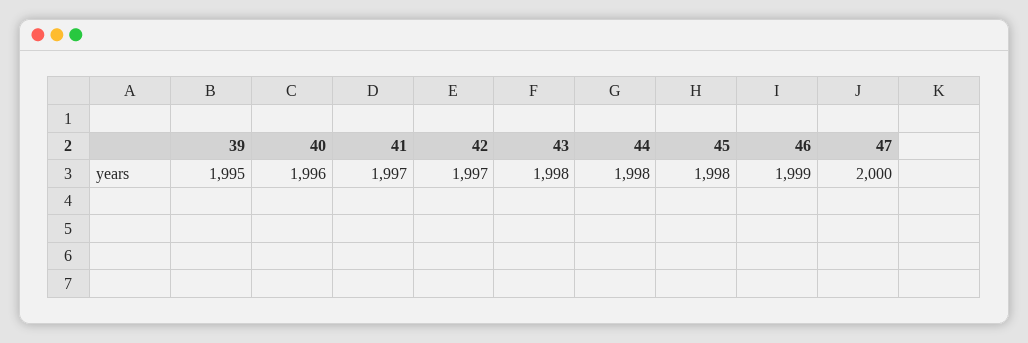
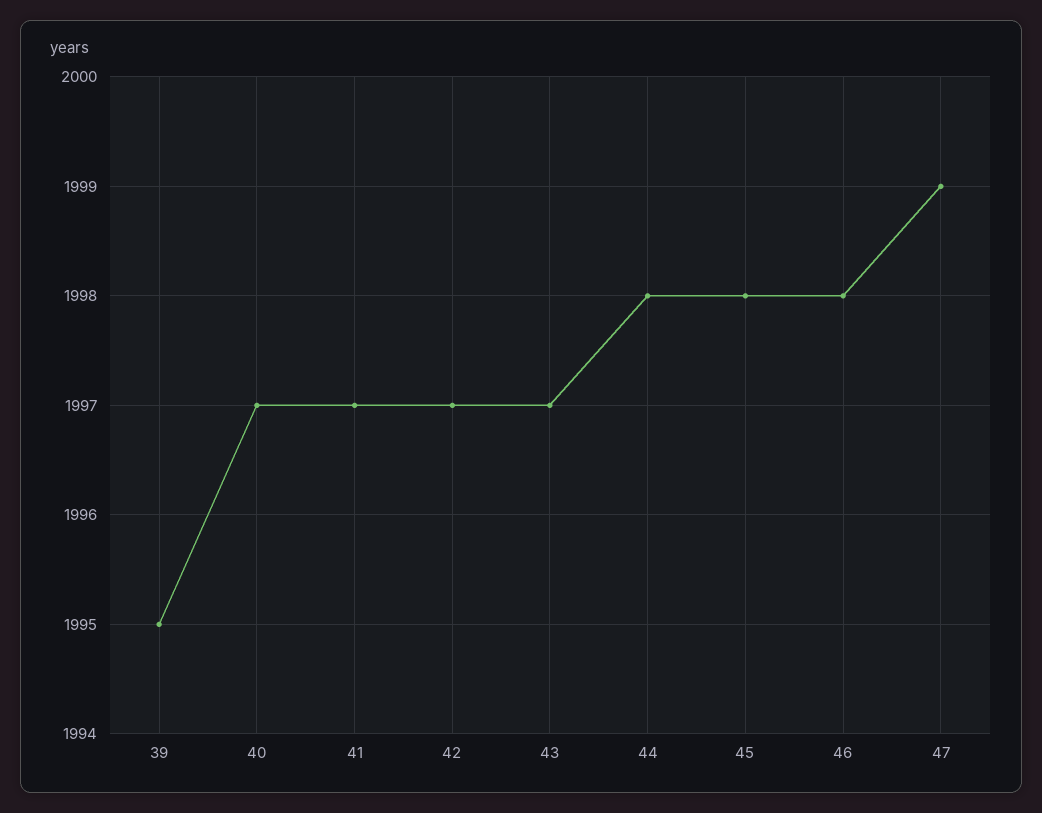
  {
    "39": 1995,
-   "40": 1996,
+   "40": 1997,
    "41": 1997,
    "42": 1997,
-   "43": 1998,
+   "43": 1997,
    "44": 1998,
    "45": 1998,
-   "46": 1999,
+   "46": 1998,
-   "47": 2000
+   "47": 1999
  }

